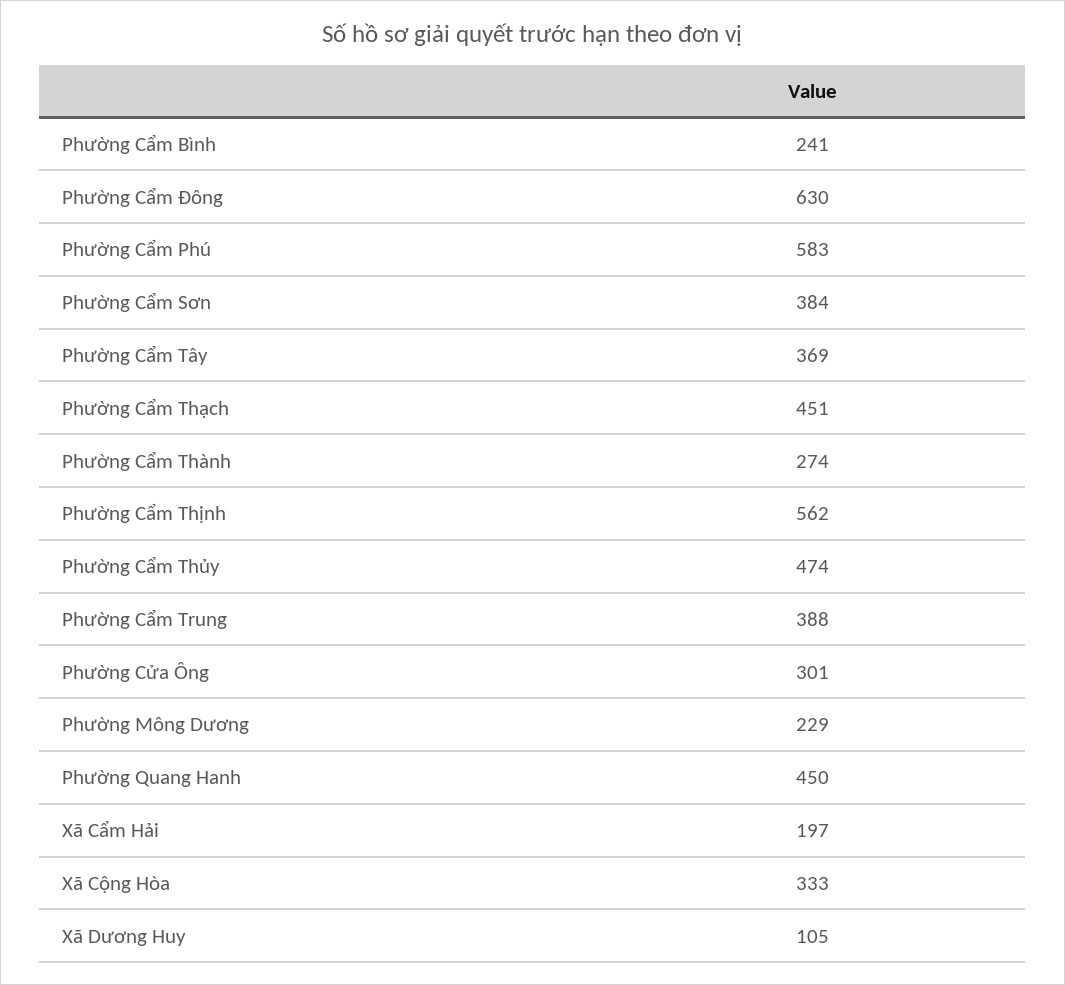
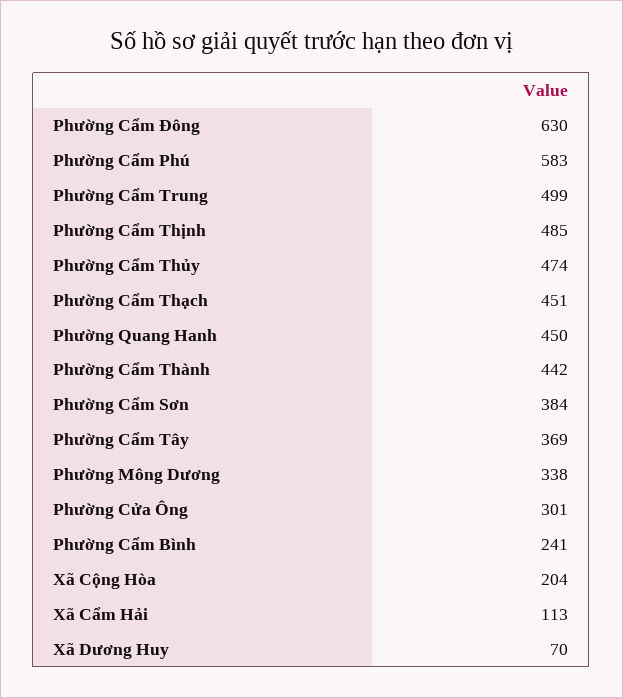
  {
    "Phường Cẩm Bình": 241,
    "Phường Cẩm Đông": 630,
    "Phường Cẩm Phú": 583,
    "Phường Cẩm Sơn": 384,
    "Phường Cẩm Tây": 369,
    "Phường Cẩm Thạch": 451,
-   "Phường Cẩm Thành": 274,
+   "Phường Cẩm Thành": 442,
-   "Phường Cẩm Thịnh": 562,
+   "Phường Cẩm Thịnh": 485,
    "Phường Cẩm Thủy": 474,
-   "Phường Cẩm Trung": 388,
+   "Phường Cẩm Trung": 499,
    "Phường Cửa Ông": 301,
-   "Phường Mông Dương": 229,
+   "Phường Mông Dương": 338,
    "Phường Quang Hanh": 450,
-   "Xã Cẩm Hải": 197,
+   "Xã Cẩm Hải": 113,
-   "Xã Cộng Hòa": 333,
+   "Xã Cộng Hòa": 204,
-   "Xã Dương Huy": 105
+   "Xã Dương Huy": 70
  }

